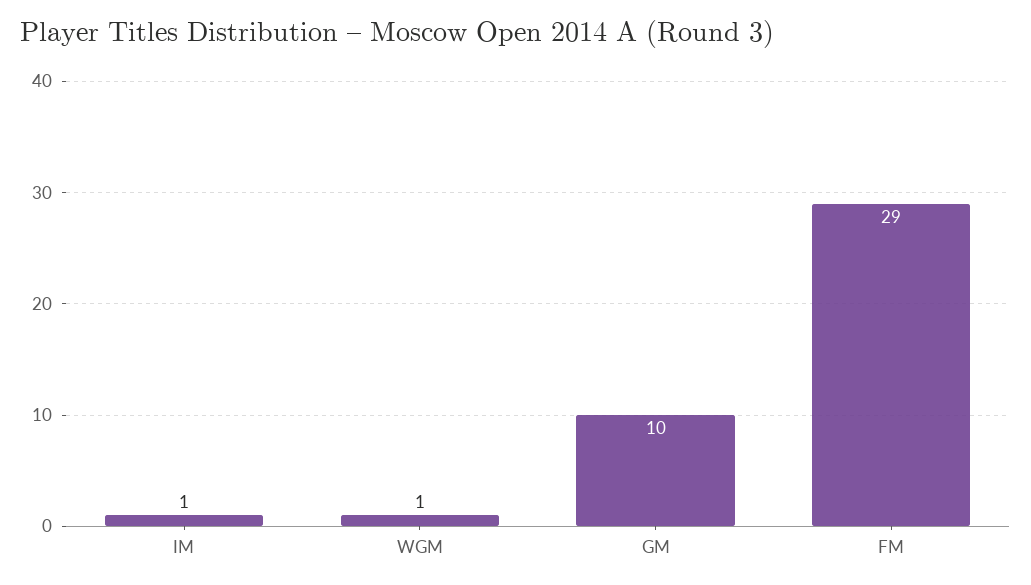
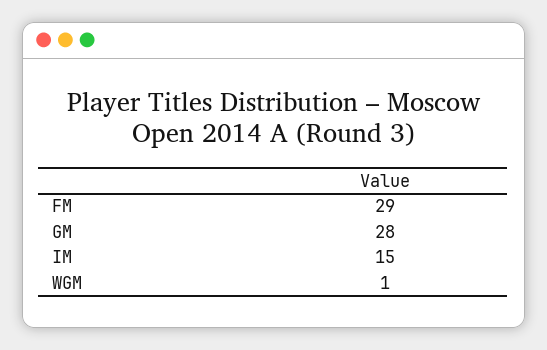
  {
-   "IM": 1,
+   "IM": 15,
    "WGM": 1,
-   "GM": 10,
+   "GM": 28,
    "FM": 29
  }

